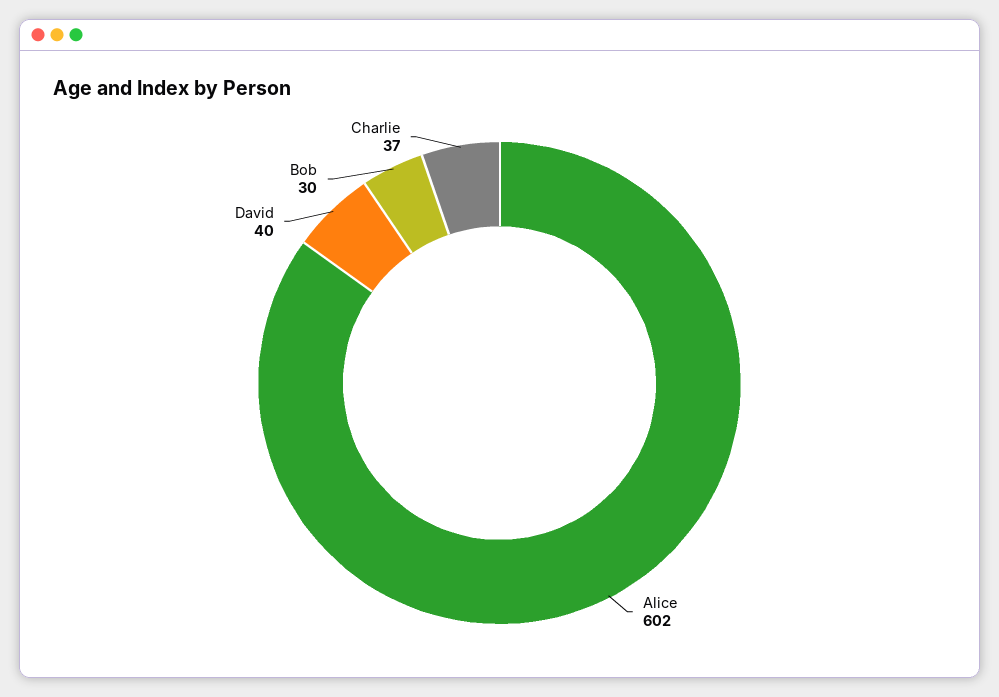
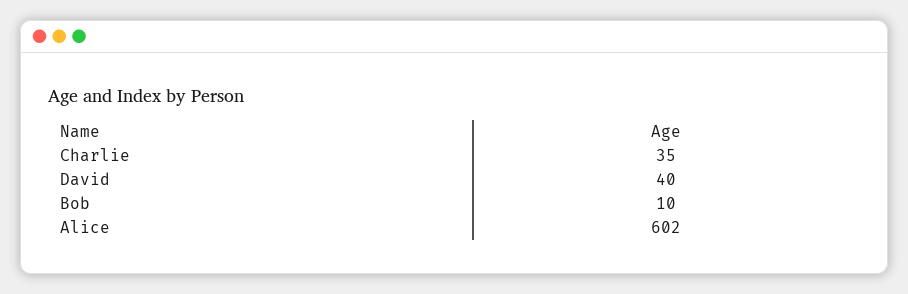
  {
    "Alice": 602,
    "David": 40,
-   "Bob": 30,
+   "Bob": 10,
-   "Charlie": 37
+   "Charlie": 35
  }

